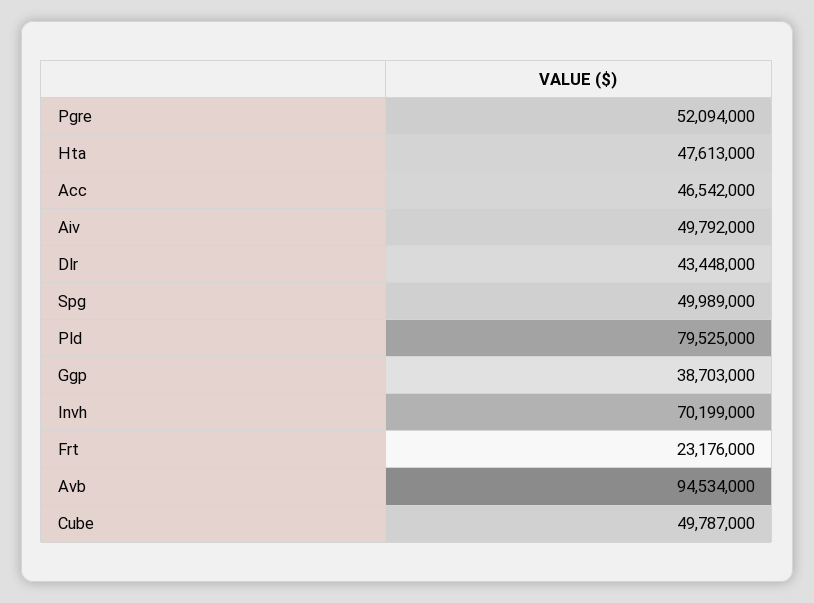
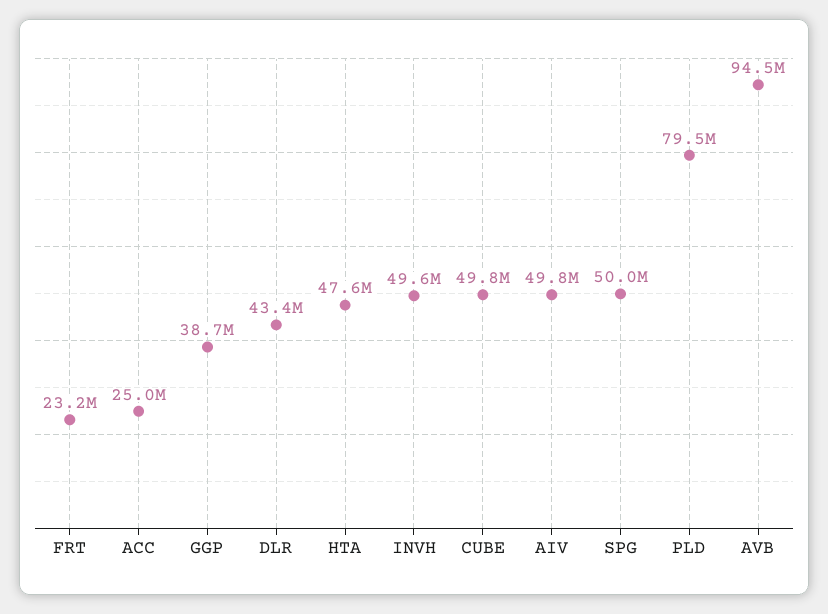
  {
-   "Pgre": 52094000,
    "Hta": 47613000,
-   "Acc": 46542000,
+   "Acc": 25000000,
    "Aiv": 49792000,
    "Dlr": 43448000,
    "Spg": 49989000,
    "Pld": 79525000,
    "Ggp": 38703000,
-   "Invh": 70199000,
+   "Invh": 49600000,
    "Frt": 23176000,
    "Avb": 94534000,
    "Cube": 49787000
  }

